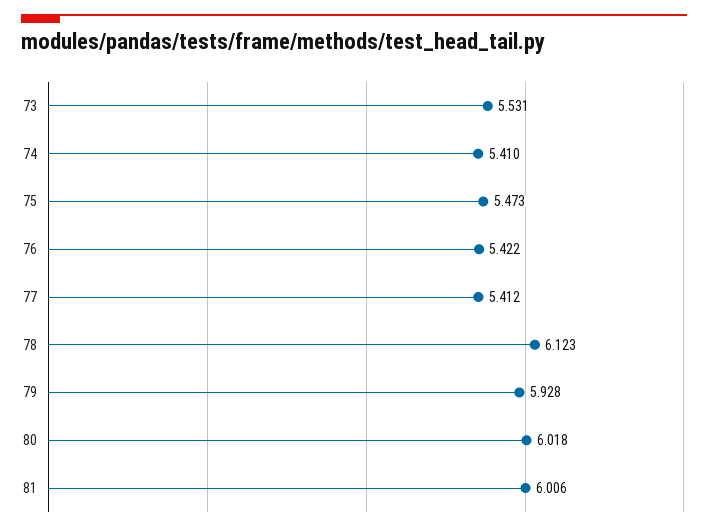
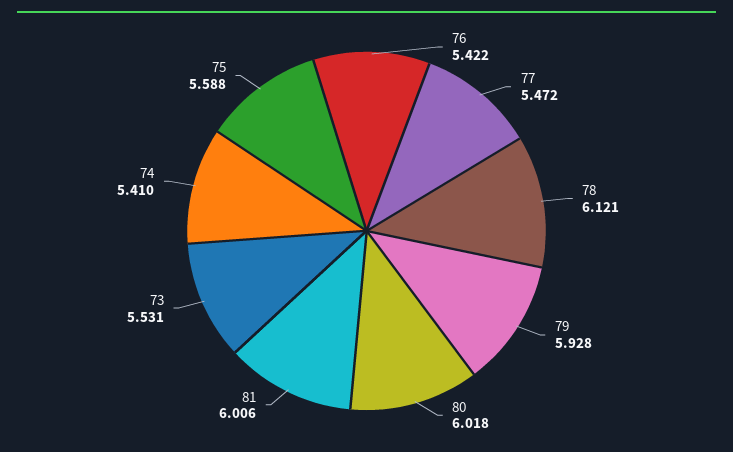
  {
    "73": 5.531,
    "74": 5.41,
-   "75": 5.473,
+   "75": 5.588,
    "76": 5.422,
-   "77": 5.412,
+   "77": 5.472,
-   "78": 6.123,
+   "78": 6.121,
    "79": 5.928,
    "80": 6.018,
    "81": 6.006
  }

